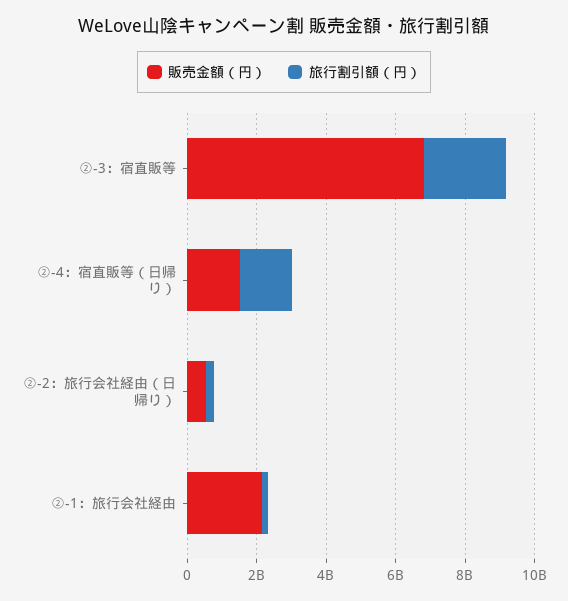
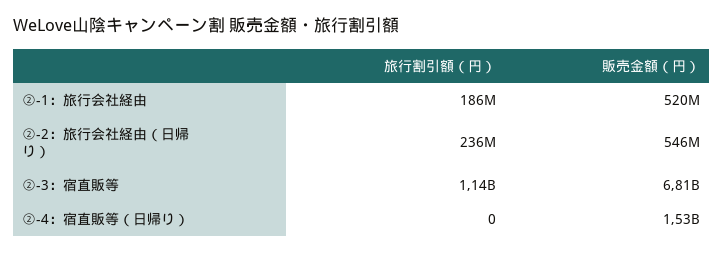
  {
    "販売金額（円）": {
      "②-3：宿直販等": 6810000000,
      "②-4：宿直販等（日帰り）": 1530000000,
      "②-2：旅行会社経由（日帰り）": 546000000,
-     "②-1：旅行会社経由": 2000000000
+     "②-1：旅行会社経由": 520000000
    },
    "旅行割引額（円）": {
-     "②-3：宿直販等": 2500000000,
+     "②-3：宿直販等": 1140000000,
-     "②-4：宿直販等（日帰り）": 1500000000,
+     "②-4：宿直販等（日帰り）": 0,
      "②-2：旅行会社経由（日帰り）": 236000000,
      "②-1：旅行会社経由": 186000000
    }
  }

